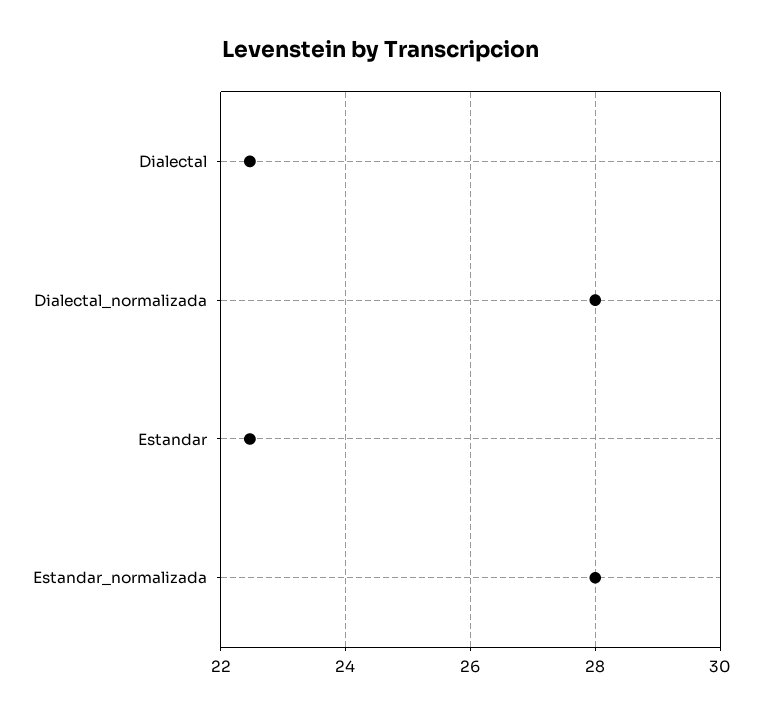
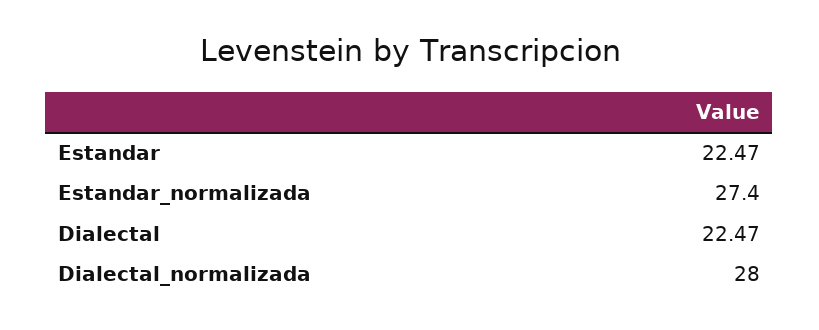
  {
    "Dialectal": 22.47,
    "Dialectal_normalizada": 28,
    "Estandar": 22.47,
-   "Estandar_normalizada": 28
+   "Estandar_normalizada": 27.4
  }

